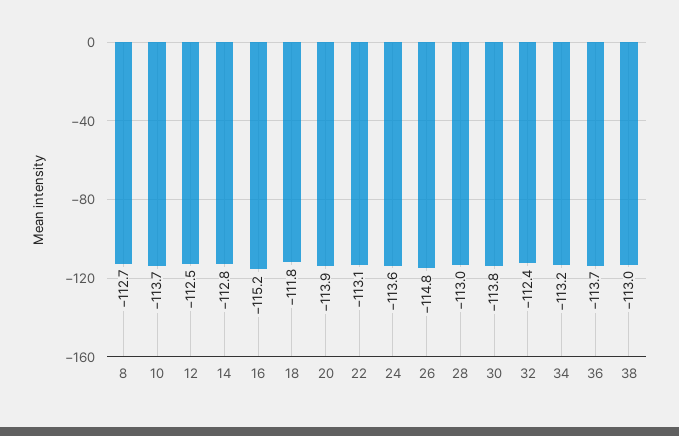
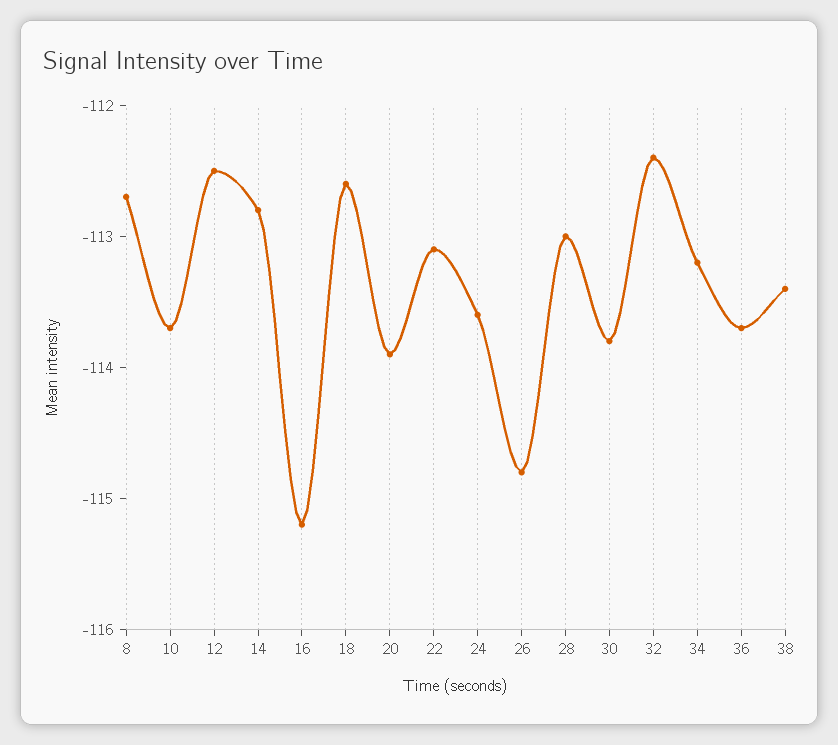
  {
    "8": -112.7,
    "10": -113.7,
    "12": -112.5,
    "14": -112.8,
    "16": -115.2,
-   "18": -111.8,
+   "18": -112.6,
    "20": -113.9,
    "22": -113.1,
    "24": -113.6,
    "26": -114.8,
    "28": -113,
    "30": -113.8,
    "32": -112.4,
    "34": -113.2,
    "36": -113.7,
-   "38": -113
+   "38": -113.4
  }

